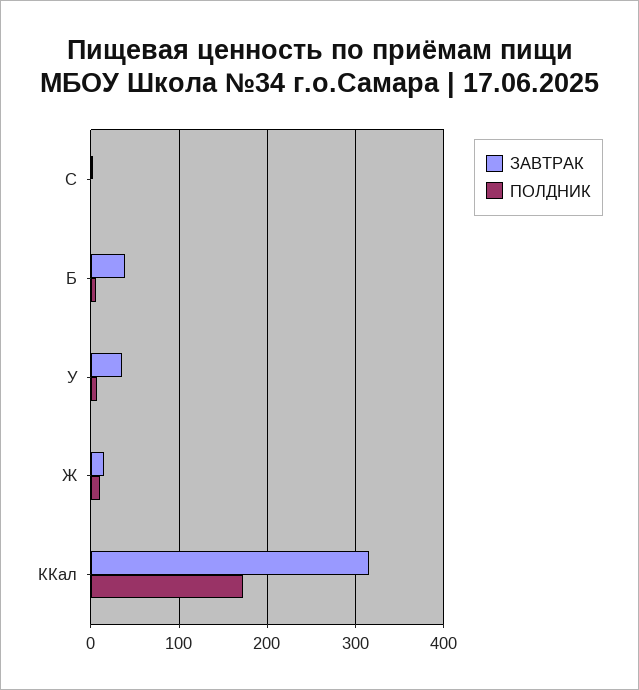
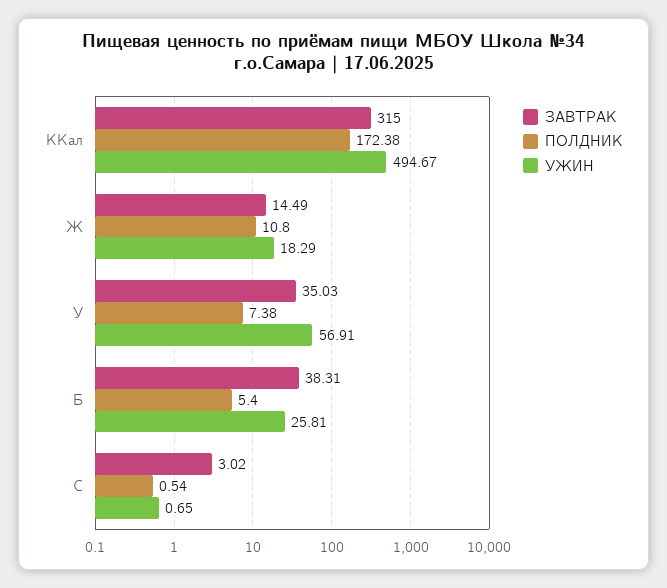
  {
    "ЗАВТРАК": {
      "C": 3.02,
      "Б": 38.31,
      "У": 35.03,
      "Ж": 14.49,
      "ККал": 315
    },
    "ПОЛДНИК": {
      "C": 0.54,
      "Б": 5.4,
      "У": 7.38,
      "Ж": 10.8,
      "ККал": 172.38
-   }
+   },
+   "УЖИН": {
+     "ККал": 494.67,
+     "Ж": 18.29,
+     "У": 56.91,
+     "Б": 25.81,
+     "C": 0.65
+   }
  }

